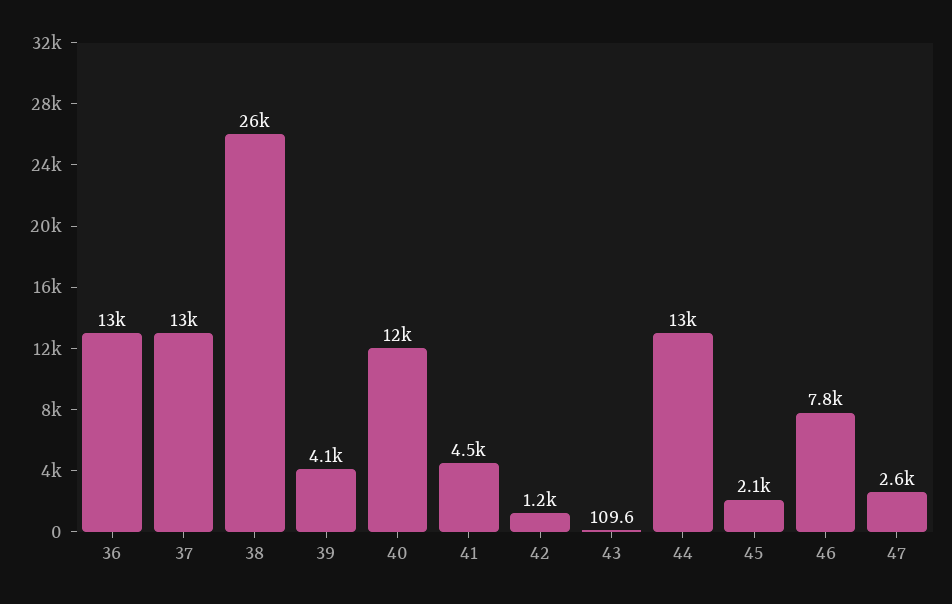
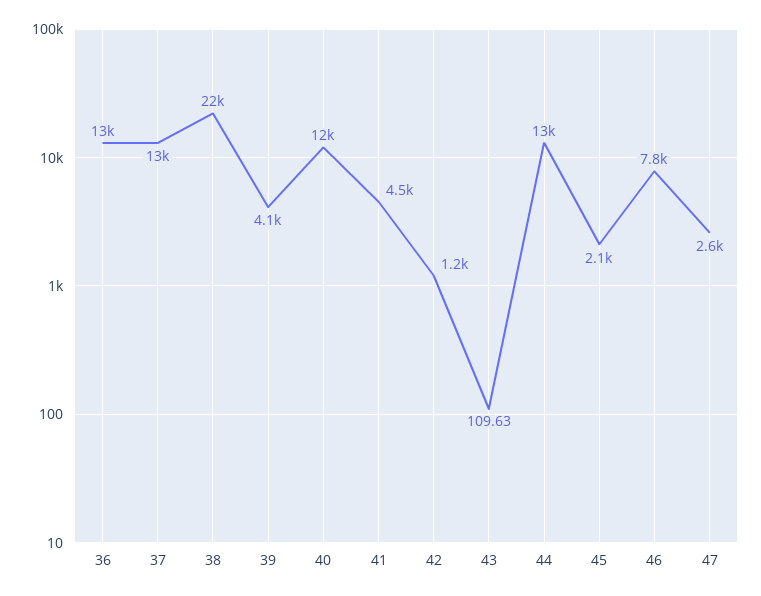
  {
    "36": 13000,
    "37": 13000,
-   "38": 26000,
+   "38": 22000,
    "39": 4100,
    "40": 12000,
    "41": 4500,
    "42": 1200,
    "43": 109.63,
    "44": 13000,
    "45": 2100,
    "46": 7800,
    "47": 2600
  }

